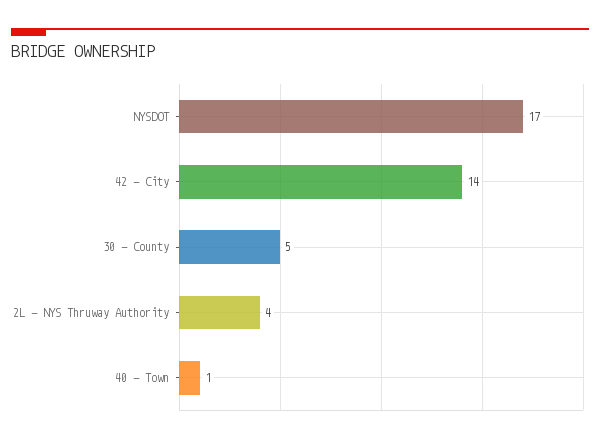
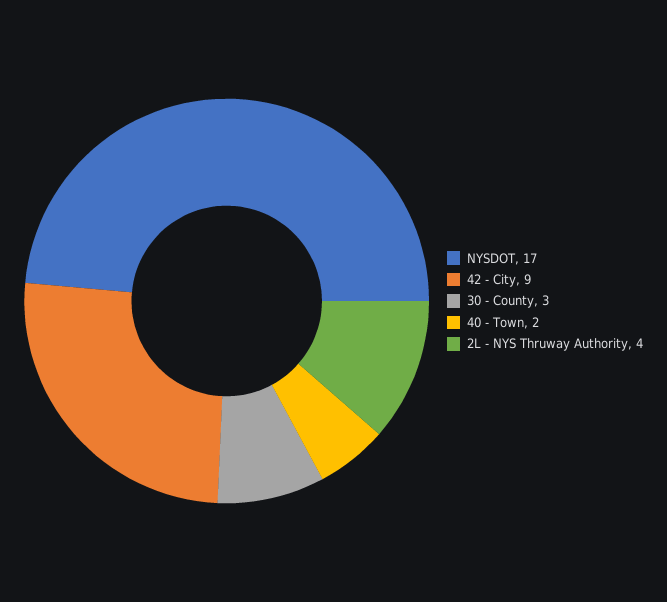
  {
    "NYSDOT": 17,
-   "42 - City": 14,
+   "42 - City": 9,
-   "30 - County": 5,
+   "30 - County": 3,
    "2L - NYS Thruway Authority": 4,
-   "40 - Town": 1
+   "40 - Town": 2
  }

